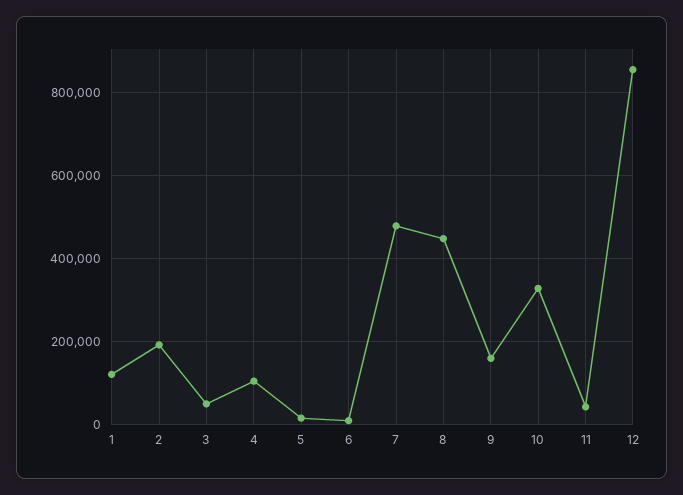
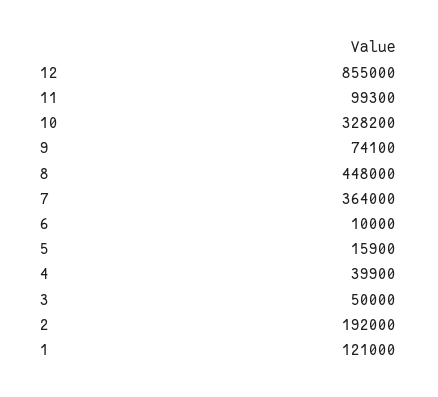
  {
    "1": 121000,
    "2": 192000,
    "3": 50000,
-   "4": 100000,
+   "4": 39900,
    "5": 15900,
    "6": 10000,
-   "7": 480000,
+   "7": 364000,
    "8": 448000,
-   "9": 160000,
+   "9": 74100,
    "10": 328200,
-   "11": 40000,
+   "11": 99300,
    "12": 855000
  }

